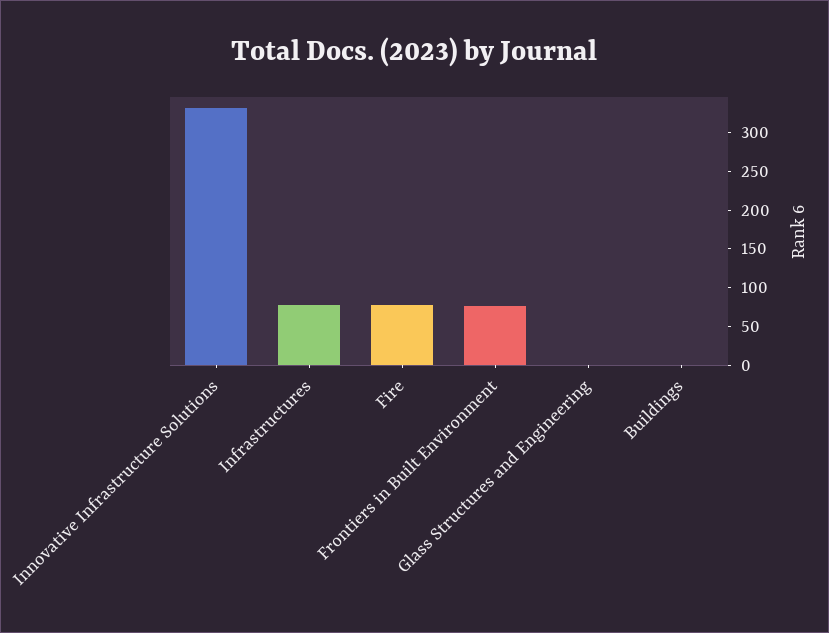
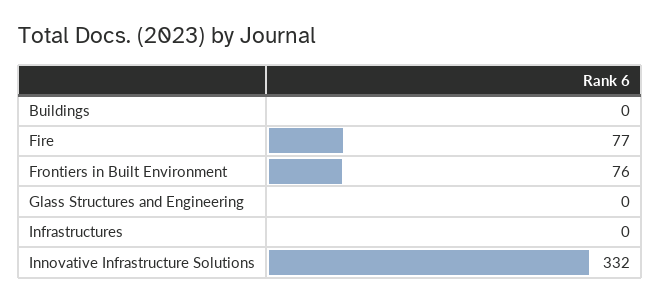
  {
    "Innovative Infrastructure Solutions": 332,
-   "Infrastructures": 75,
+   "Infrastructures": 0,
    "Fire": 77,
    "Frontiers in Built Environment": 76,
    "Glass Structures and Engineering": 0,
    "Buildings": 0
  }

